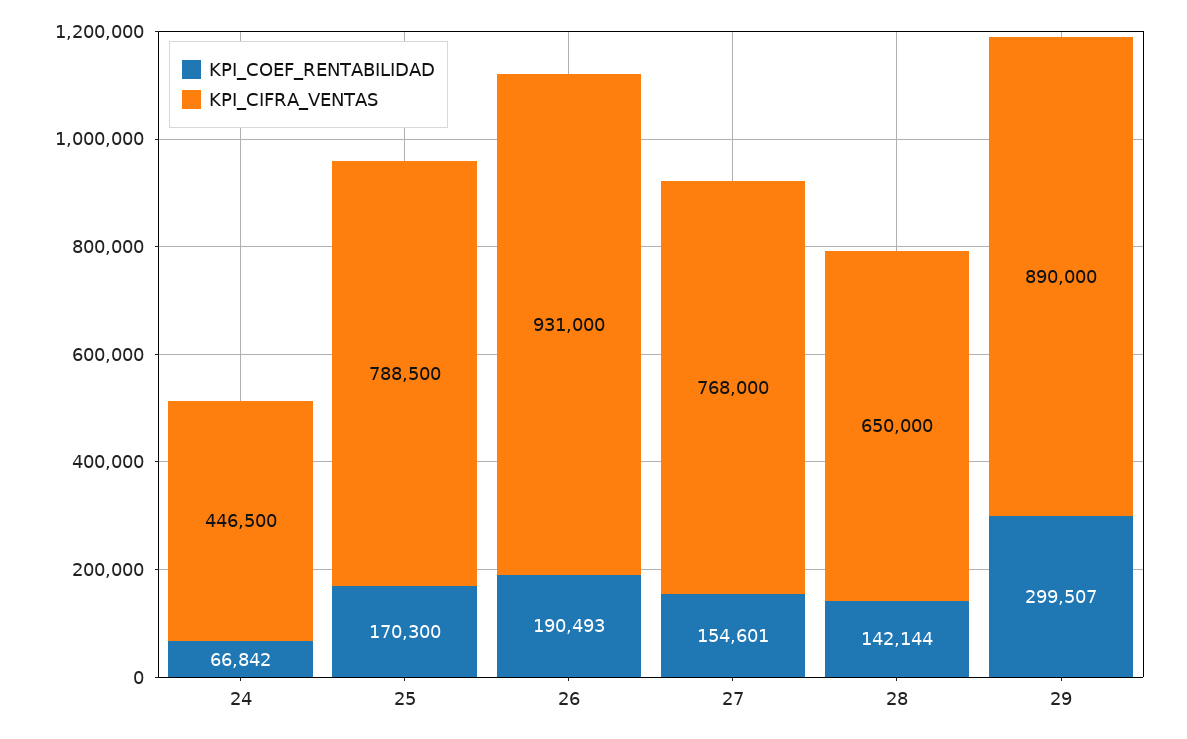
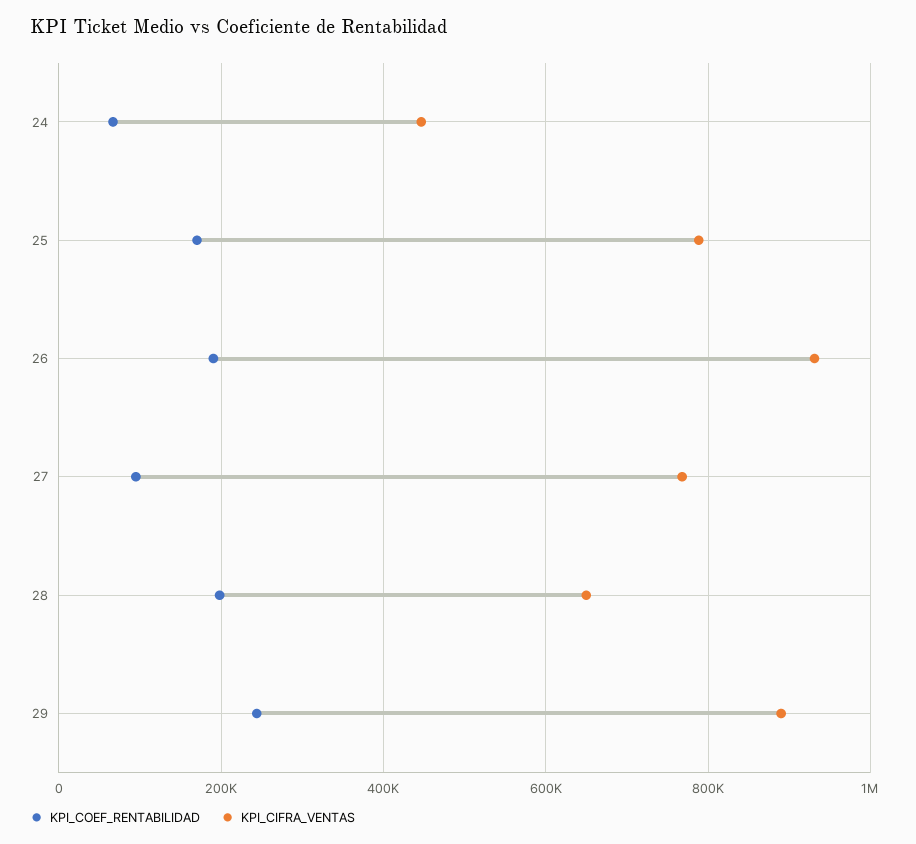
  {
    "KPI_COEF_RENTABILIDAD": {
      "24": 66842,
      "25": 170300,
      "26": 190493,
-     "27": 154601,
+     "27": 100000,
-     "28": 142144,
+     "28": 200000,
-     "29": 299507
+     "29": 240000
    },
    "KPI_CIFRA_VENTAS": {
      "24": 446500,
      "25": 788500,
      "26": 931000,
      "27": 768000,
      "28": 650000,
      "29": 890000
    }
  }

